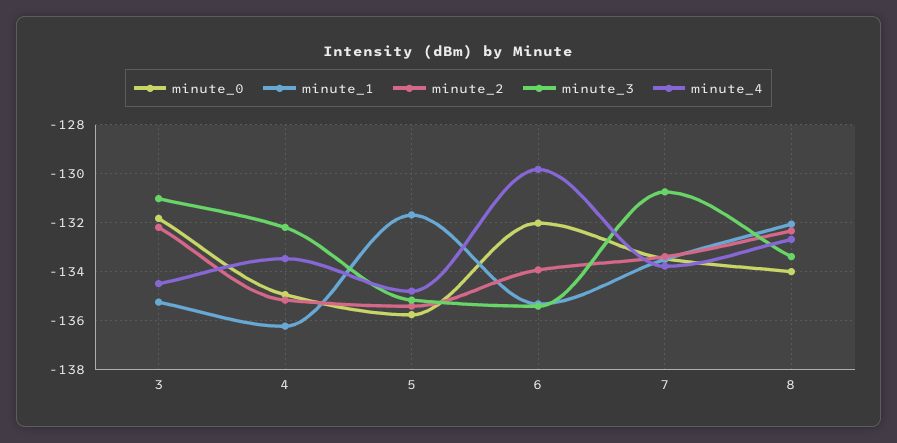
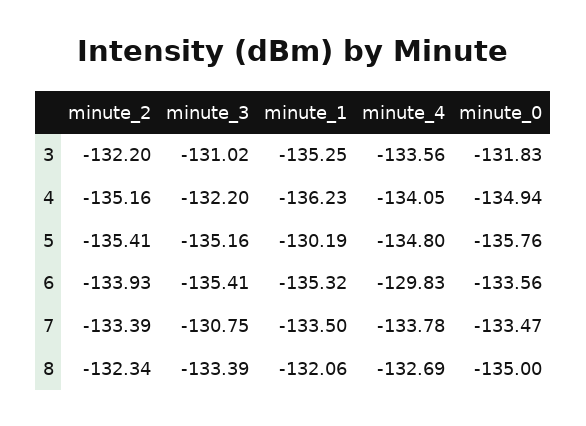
  {
    "minute_0": {
      "3": -131.83,
      "4": -134.94,
      "5": -135.76,
-     "6": -132,
+     "6": -133.56,
      "7": -133.47,
-     "8": -134
+     "8": -135
    },
    "minute_1": {
      "3": -135.25,
      "4": -136.23,
-     "5": -131.75,
+     "5": -130.19,
      "6": -135.32,
      "7": -133.5,
      "8": -132.06
    },
    "minute_2": {
      "3": -132.2,
      "4": -135.16,
      "5": -135.41,
      "6": -133.93,
      "7": -133.39,
      "8": -132.34
    },
    "minute_3": {
      "3": -131.02,
      "4": -132.2,
      "5": -135.16,
      "6": -135.41,
      "7": -130.75,
      "8": -133.39
    },
    "minute_4": {
-     "3": -134.5,
+     "3": -133.56,
-     "4": -133.5,
+     "4": -134.05,
      "5": -134.8,
      "6": -129.83,
      "7": -133.78,
      "8": -132.69
    }
  }

